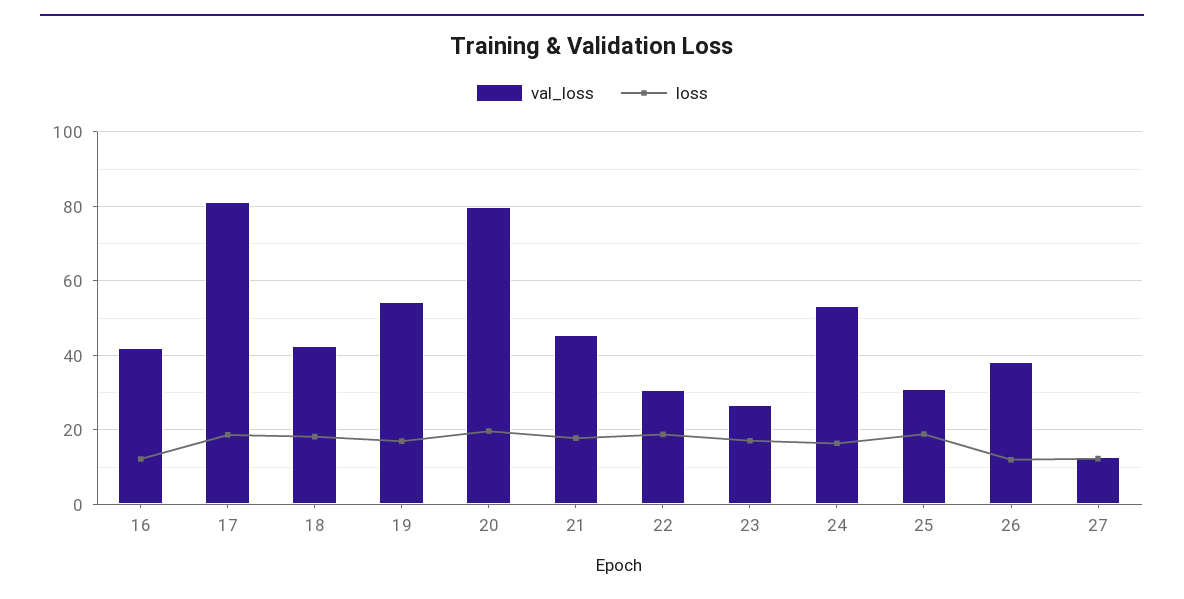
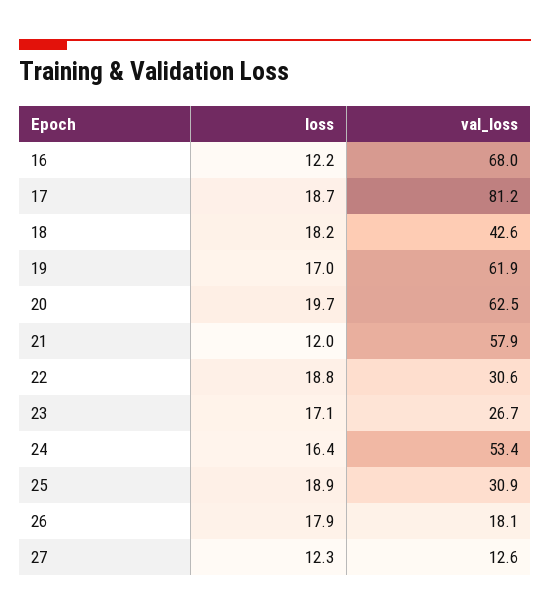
  {
    "val_loss": {
-     "16": 42,
+     "16": 68,
      "17": 81.2,
      "18": 42.6,
-     "19": 54,
+     "19": 61.9,
-     "20": 80,
+     "20": 62.5,
-     "21": 46,
+     "21": 57.9,
      "22": 30.6,
      "23": 26.7,
      "24": 53.4,
      "25": 30.9,
-     "26": 38,
+     "26": 18.1,
      "27": 12.6
    },
    "loss": {
      "16": 12.2,
      "17": 18.7,
      "18": 18.2,
      "19": 17,
      "20": 19.7,
-     "21": 18,
+     "21": 12,
      "22": 18.8,
      "23": 17.1,
      "24": 16.4,
      "25": 18.9,
-     "26": 12,
+     "26": 17.9,
      "27": 12.3
    }
  }

